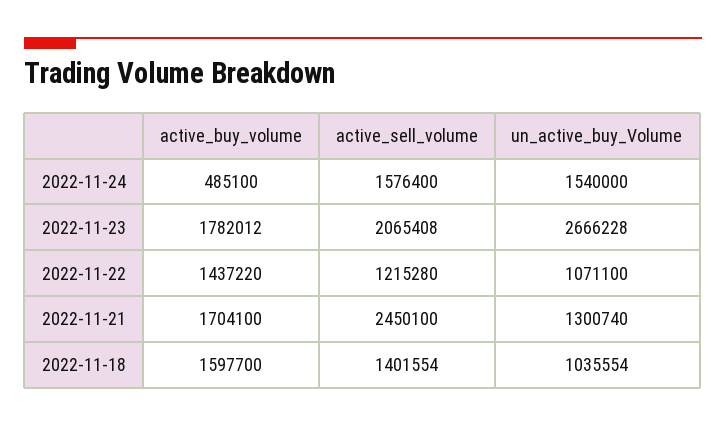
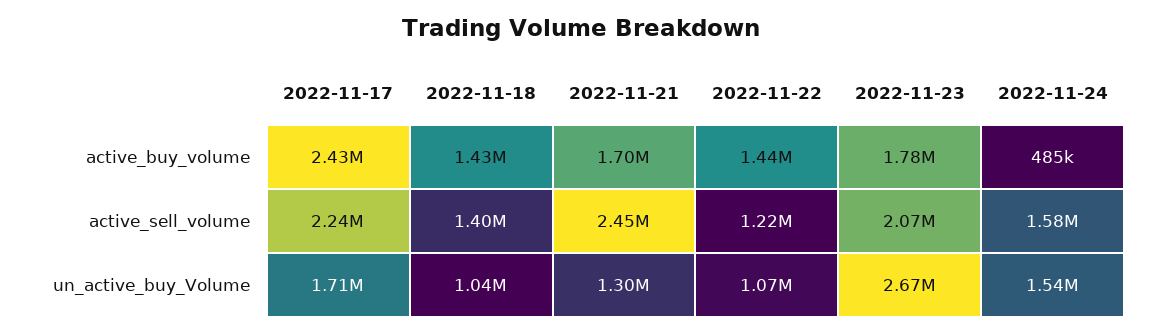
  {
    "active_buy_volume": {
      "2022-11-24": 485100,
      "2022-11-23": 1782012,
      "2022-11-22": 1437220,
      "2022-11-21": 1704100,
-     "2022-11-18": 1597700
+     "2022-11-18": 1430000,
+     "2022-11-17": 2430000
    },
    "active_sell_volume": {
      "2022-11-24": 1576400,
      "2022-11-23": 2065408,
      "2022-11-22": 1215280,
      "2022-11-21": 2450100,
-     "2022-11-18": 1401554
+     "2022-11-18": 1401554,
+     "2022-11-17": 2240000
    },
    "un_active_buy_Volume": {
      "2022-11-24": 1540000,
      "2022-11-23": 2666228,
      "2022-11-22": 1071100,
      "2022-11-21": 1300740,
-     "2022-11-18": 1035554
+     "2022-11-18": 1035554,
+     "2022-11-17": 1710000
    }
  }

